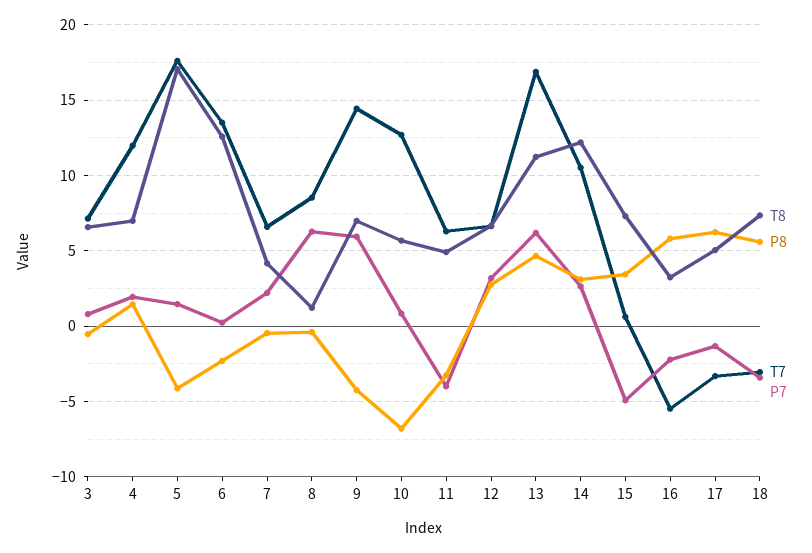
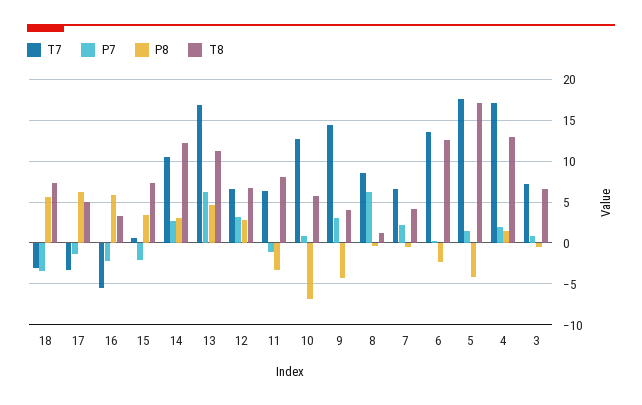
  {
    "T8": {
      "3": 6.5,
-     "4": 7,
+     "4": 13,
      "5": 17,
      "6": 12.5,
      "7": 4,
      "8": 1,
-     "9": 7,
+     "9": 4,
      "10": 5.5,
-     "11": 5,
+     "11": 8,
      "12": 6.5,
      "13": 11,
      "14": 12,
      "15": 7.5,
      "16": 3.5,
      "17": 5,
      "18": 7.5
    },
    "P8": {
      "3": -0.5,
      "4": 1.5,
      "5": -4,
      "6": -2.5,
      "7": -0.5,
      "8": -0.5,
      "9": -4,
      "10": -7,
      "11": -3.5,
      "12": 3,
      "13": 4.5,
      "14": 3,
      "15": 3.5,
      "16": 6,
      "17": 6,
      "18": 5.5
    },
    "T7": {
      "3": 7,
-     "4": 12,
+     "4": 17,
      "5": 17.5,
      "6": 13.5,
      "7": 6.5,
      "8": 8.5,
      "9": 14.5,
      "10": 12.5,
      "11": 6.5,
      "12": 6.5,
      "13": 17,
      "14": 10.5,
      "15": 0.5,
      "16": -5.5,
      "17": -3.5,
      "18": -3
    },
    "P7": {
      "3": 1,
      "4": 2,
      "5": 1.5,
      "6": 0,
      "7": 2,
      "8": 6.5,
-     "9": 6,
+     "9": 3,
      "10": 1,
-     "11": -4,
+     "11": -1,
      "12": 3,
      "13": 6,
      "14": 2.5,
-     "15": -5,
+     "15": -2,
      "16": -2,
      "17": -1.5,
      "18": -3.5
    }
  }

